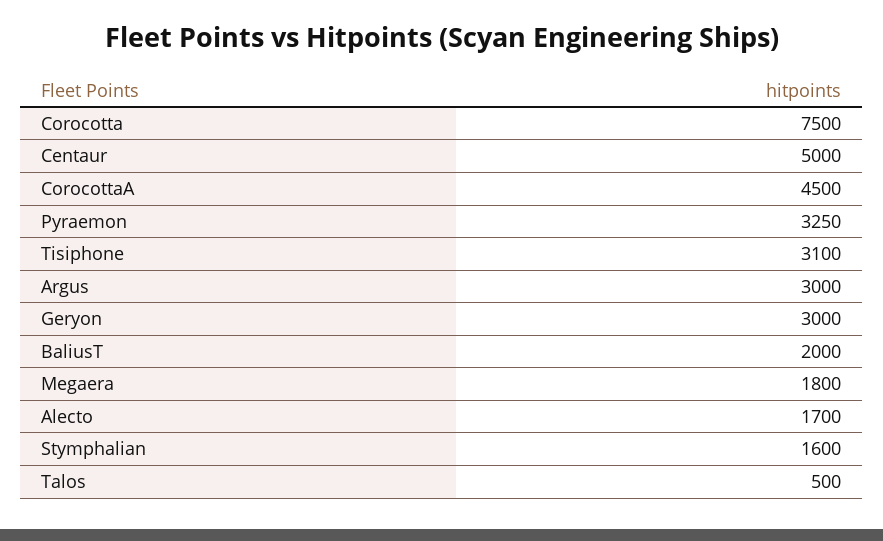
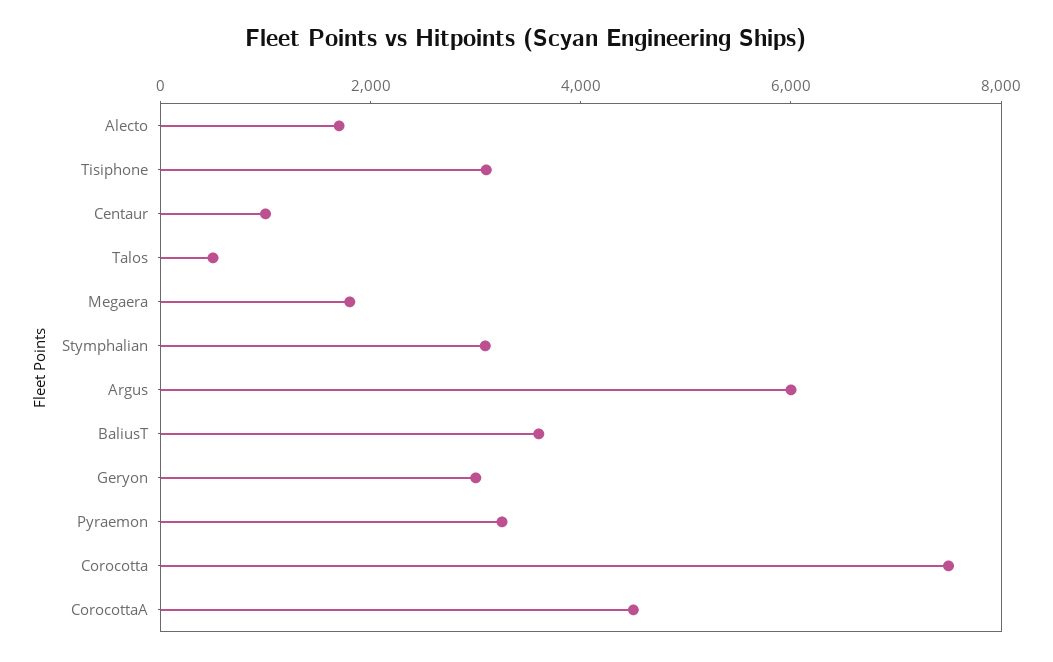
  {
    "Corocotta": 7500,
-   "Centaur": 5000,
+   "Centaur": 1000,
    "CorocottaA": 4500,
    "Pyraemon": 3250,
    "Tisiphone": 3100,
-   "Argus": 3000,
+   "Argus": 6000,
    "Geryon": 3000,
-   "BaliusT": 2000,
+   "BaliusT": 3500,
    "Megaera": 1800,
    "Alecto": 1700,
-   "Stymphalian": 1600,
+   "Stymphalian": 3000,
    "Talos": 500
  }

